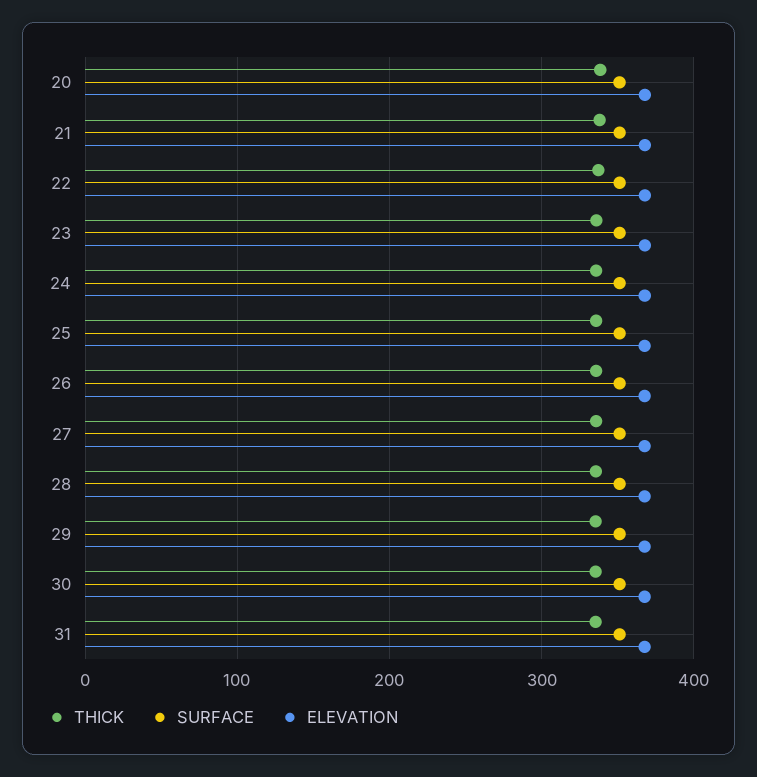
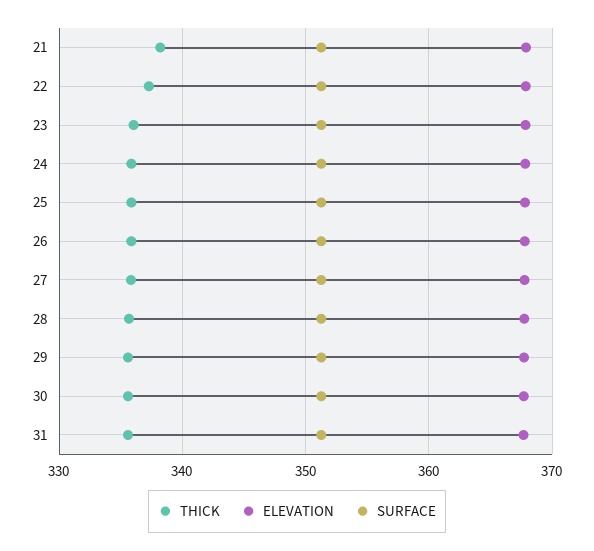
  {
    "THICK": {
-     "20": 340,
      "21": 338,
      "22": 337,
      "23": 336,
      "24": 336,
      "25": 336,
      "26": 336,
      "27": 336,
      "28": 336,
      "29": 336,
      "30": 336,
      "31": 336
    },
    "SURFACE": {
-     "20": 350,
      "21": 351,
      "22": 351,
      "23": 351,
      "24": 351,
      "25": 351,
      "26": 351,
      "27": 351,
      "28": 351,
      "29": 351,
      "30": 351,
      "31": 351
    },
    "ELEVATION": {
-     "20": 370,
      "21": 368,
      "22": 368,
      "23": 368,
      "24": 368,
      "25": 368,
      "26": 368,
      "27": 368,
      "28": 368,
      "29": 368,
      "30": 368,
      "31": 368
    }
  }

